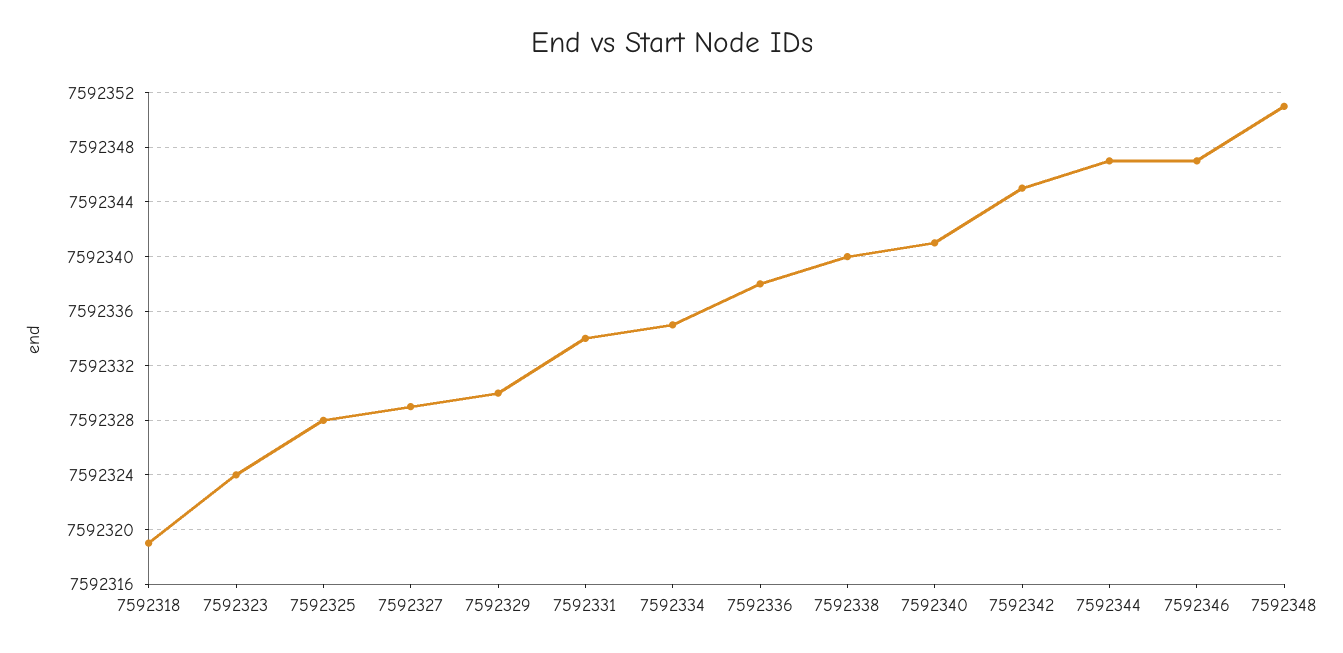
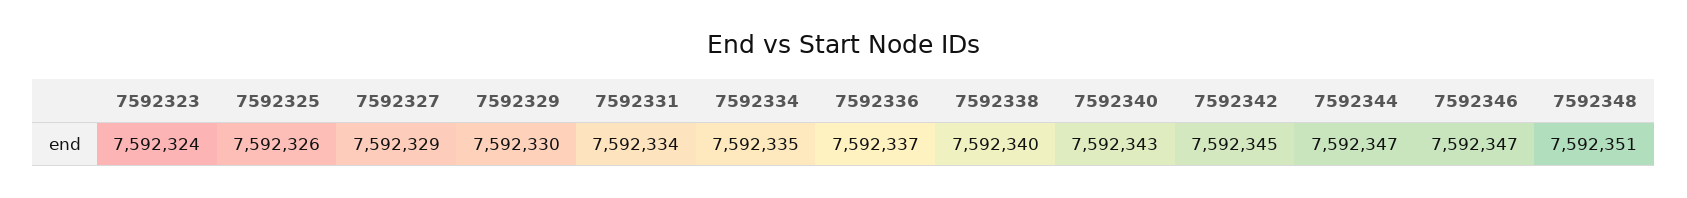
  {
-   "7592318": 7592319,
    "7592323": 7592324,
-   "7592325": 7592328,
+   "7592325": 7592326,
    "7592327": 7592329,
    "7592329": 7592330,
    "7592331": 7592334,
    "7592334": 7592335,
-   "7592336": 7592338,
+   "7592336": 7592337,
    "7592338": 7592340,
-   "7592340": 7592341,
+   "7592340": 7592343,
    "7592342": 7592345,
    "7592344": 7592347,
    "7592346": 7592347,
    "7592348": 7592351
  }

